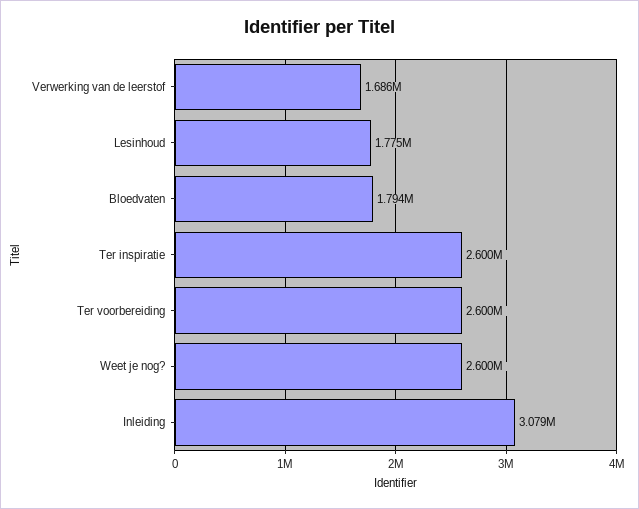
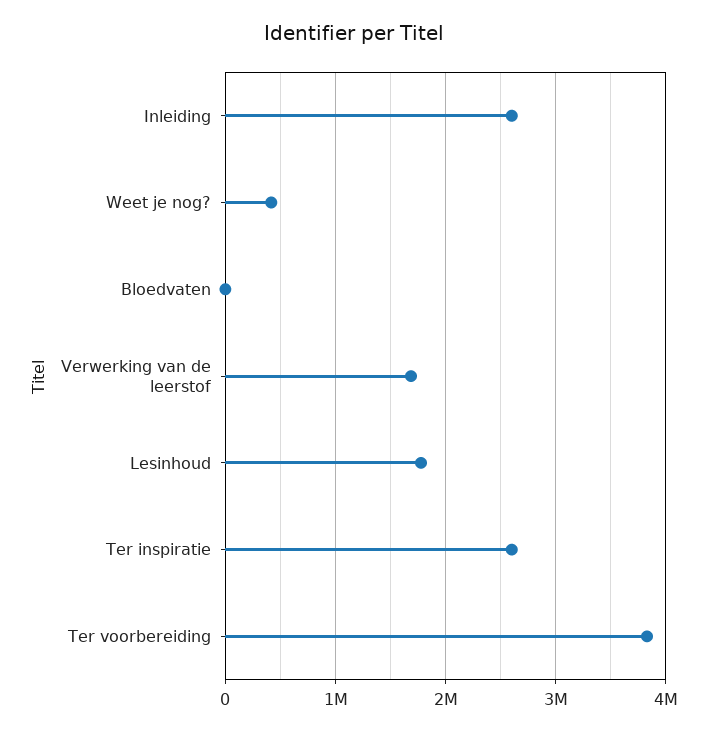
  {
    "Verwerking van de leerstof": 1686000,
    "Lesinhoud": 1775000,
-   "Bloedvaten": 1794000,
+   "Bloedvaten": 0,
    "Ter inspiratie": 2600000,
-   "Ter voorbereiding": 2600000,
+   "Ter voorbereiding": 3800000,
-   "Weet je nog?": 2600000,
+   "Weet je nog?": 400000,
-   "Inleiding": 3079000
+   "Inleiding": 2600000
  }

